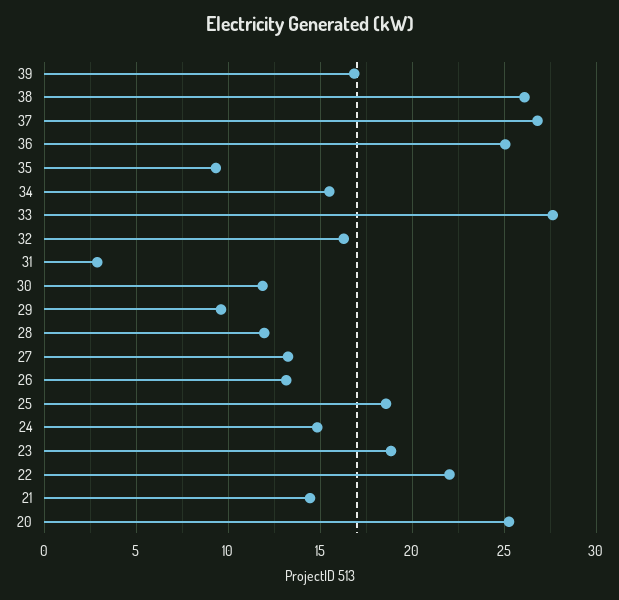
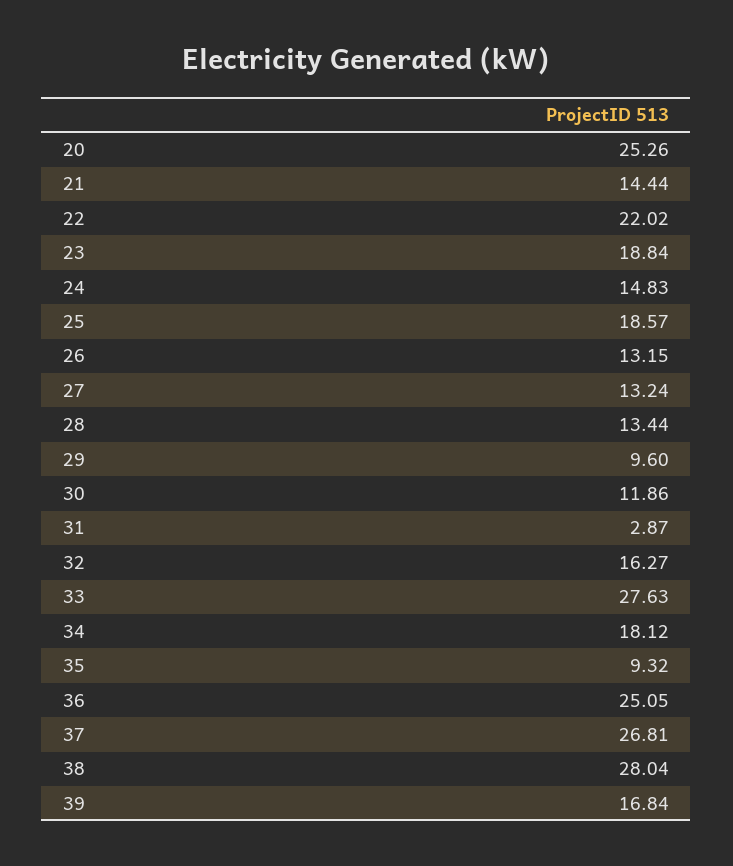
  {
    "39": 16.84,
-   "38": 26,
+   "38": 28.04,
    "37": 26.81,
    "36": 25.05,
    "35": 9.32,
-   "34": 15.5,
+   "34": 18.12,
    "33": 27.63,
    "32": 16.27,
    "31": 2.87,
    "30": 11.86,
    "29": 9.6,
-   "28": 12,
+   "28": 13.44,
    "27": 13.24,
    "26": 13.15,
    "25": 18.57,
    "24": 14.83,
    "23": 18.84,
    "22": 22.02,
    "21": 14.44,
    "20": 25.26
  }

